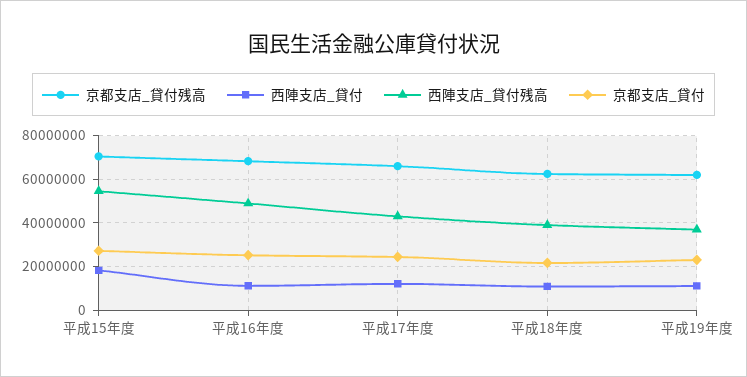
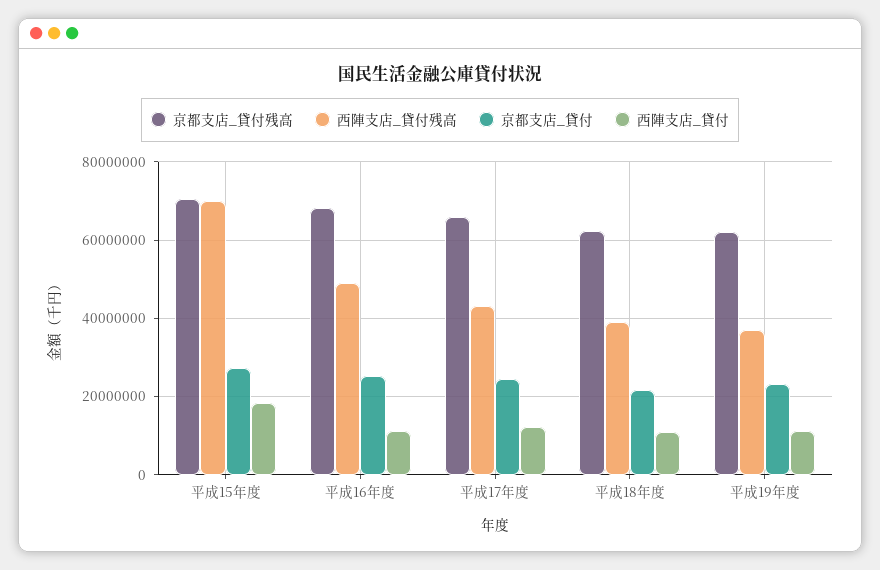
  {
    "京都支店_貸付残高": {
      "平成15年度": 70000000,
      "平成16年度": 68000000,
      "平成17年度": 66000000,
      "平成18年度": 62000000,
      "平成19年度": 62000000
    },
    "西陣支店_貸付": {
      "平成15年度": 18000000,
      "平成16年度": 12000000,
      "平成17年度": 12000000,
      "平成18年度": 10000000,
      "平成19年度": 12000000
    },
    "西陣支店_貸付残高": {
-     "平成15年度": 55000000,
+     "平成15年度": 70000000,
      "平成16年度": 48000000,
      "平成17年度": 44000000,
      "平成18年度": 40000000,
      "平成19年度": 36000000
    },
    "京都支店_貸付": {
      "平成15年度": 28000000,
      "平成16年度": 26000000,
      "平成17年度": 24000000,
      "平成18年度": 22000000,
      "平成19年度": 24000000
    }
  }

